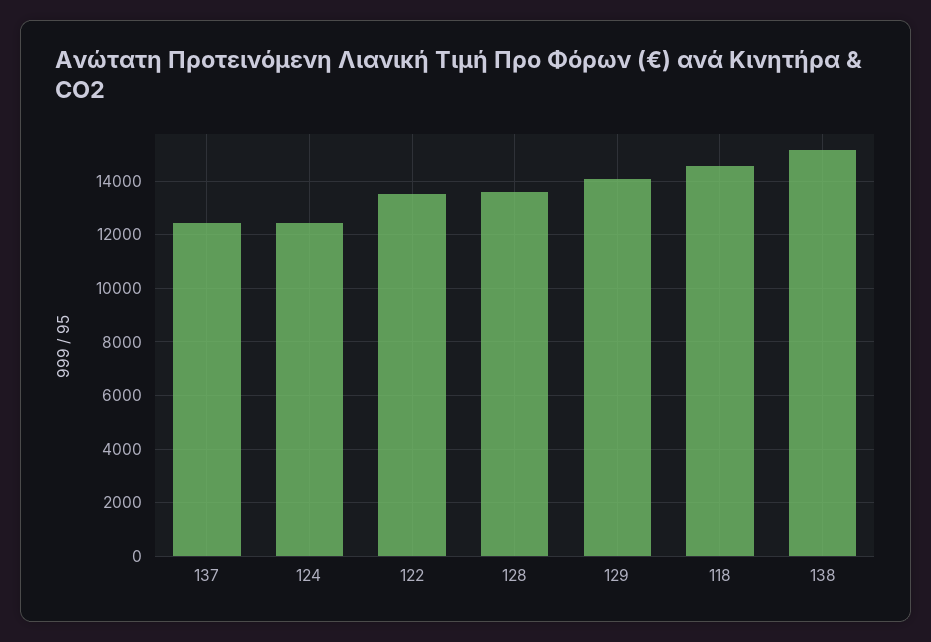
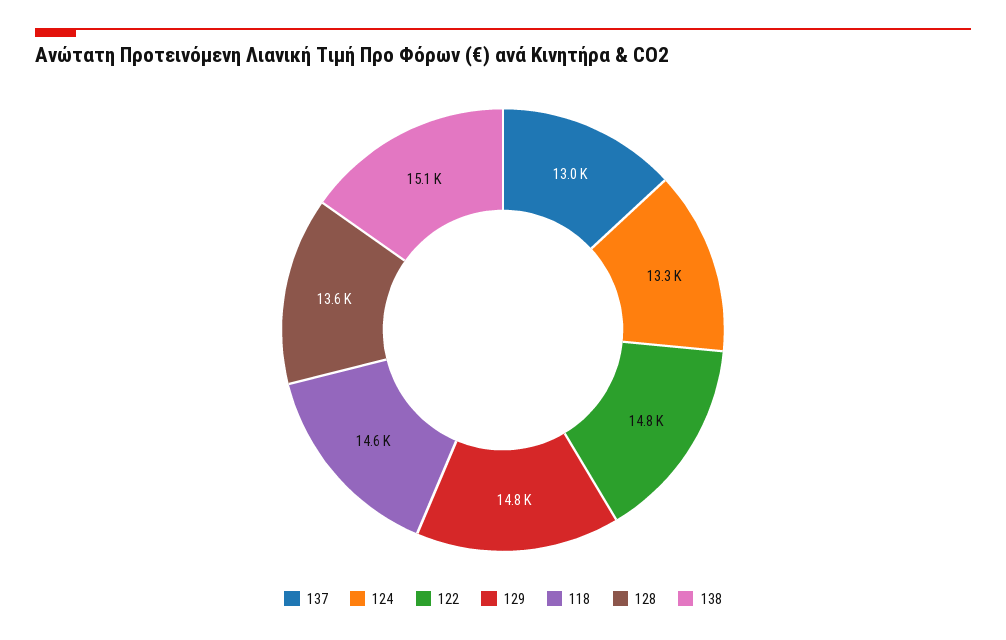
  {
-   "137": 12500,
+   "137": 13000,
-   "124": 12500,
+   "124": 13300,
-   "122": 13500,
+   "122": 14800,
    "128": 13600,
-   "129": 14000,
+   "129": 14800,
    "118": 14600,
    "138": 15100
  }

